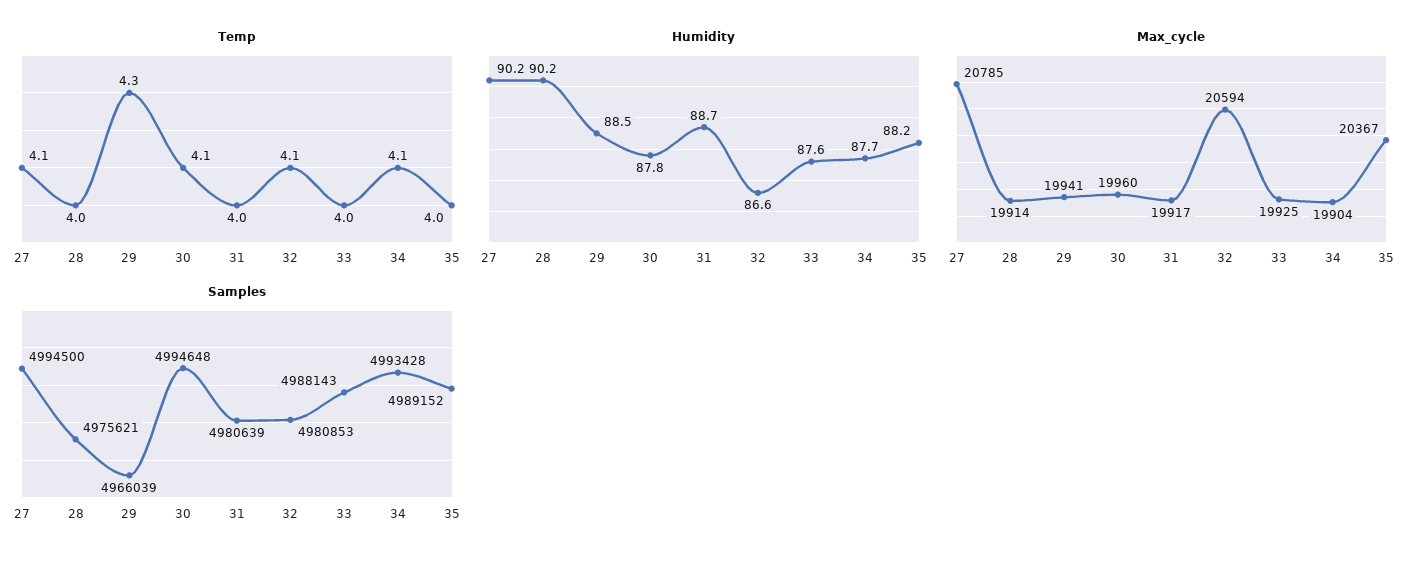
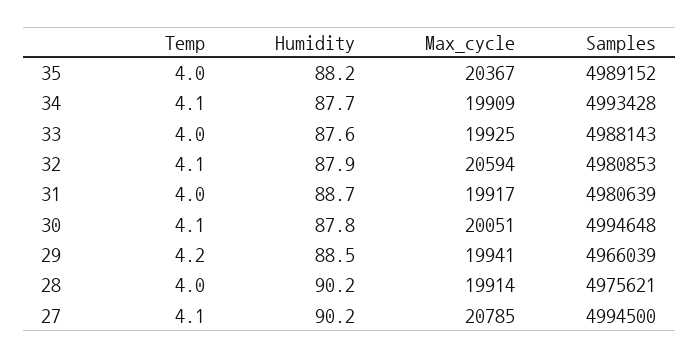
  {
    "Temp": {
      "27": 4.1,
      "28": 4,
-     "29": 4.3,
+     "29": 4.2,
      "30": 4.1,
      "31": 4,
      "32": 4.1,
      "33": 4,
      "34": 4.1,
      "35": 4
    },
    "Humidity": {
      "27": 90.2,
      "28": 90.2,
      "29": 88.5,
      "30": 87.8,
      "31": 88.7,
-     "32": 86.6,
+     "32": 87.9,
      "33": 87.6,
      "34": 87.7,
      "35": 88.2
    },
    "Max_cycle": {
      "27": 20785,
      "28": 19914,
      "29": 19941,
-     "30": 19960,
+     "30": 20051,
      "31": 19917,
      "32": 20594,
      "33": 19925,
-     "34": 19904,
+     "34": 19909,
      "35": 20367
    },
    "Samples": {
      "27": 4994500,
      "28": 4975621,
      "29": 4966039,
      "30": 4994648,
      "31": 4980639,
      "32": 4980853,
      "33": 4988143,
      "34": 4993428,
      "35": 4989152
    }
  }

